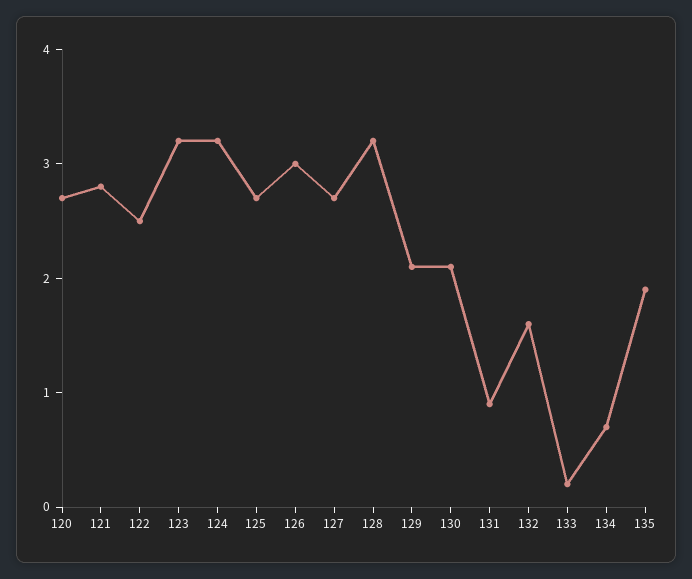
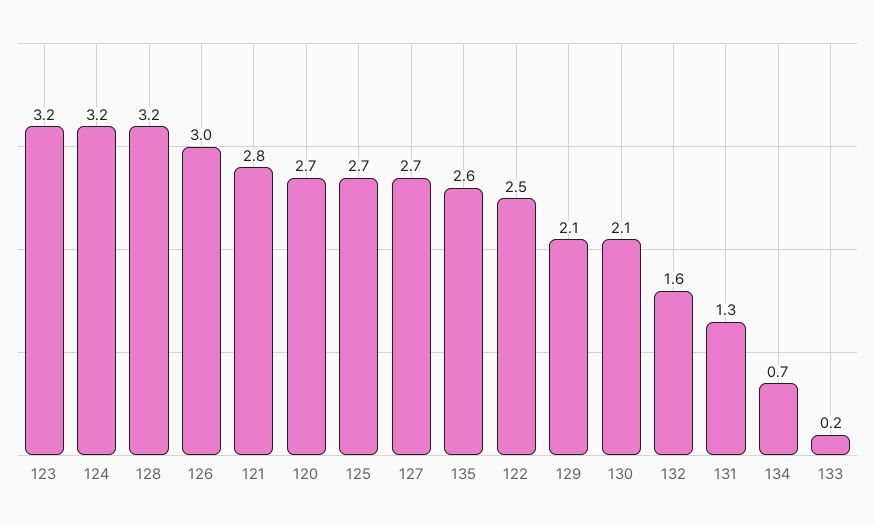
  {
    "120": 2.7,
    "121": 2.8,
    "122": 2.5,
    "123": 3.2,
    "124": 3.2,
    "125": 2.7,
    "126": 3,
    "127": 2.7,
    "128": 3.2,
    "129": 2.1,
    "130": 2.1,
-   "131": 0.9,
+   "131": 1.3,
    "132": 1.6,
    "133": 0.2,
    "134": 0.7,
-   "135": 1.9
+   "135": 2.6
  }

